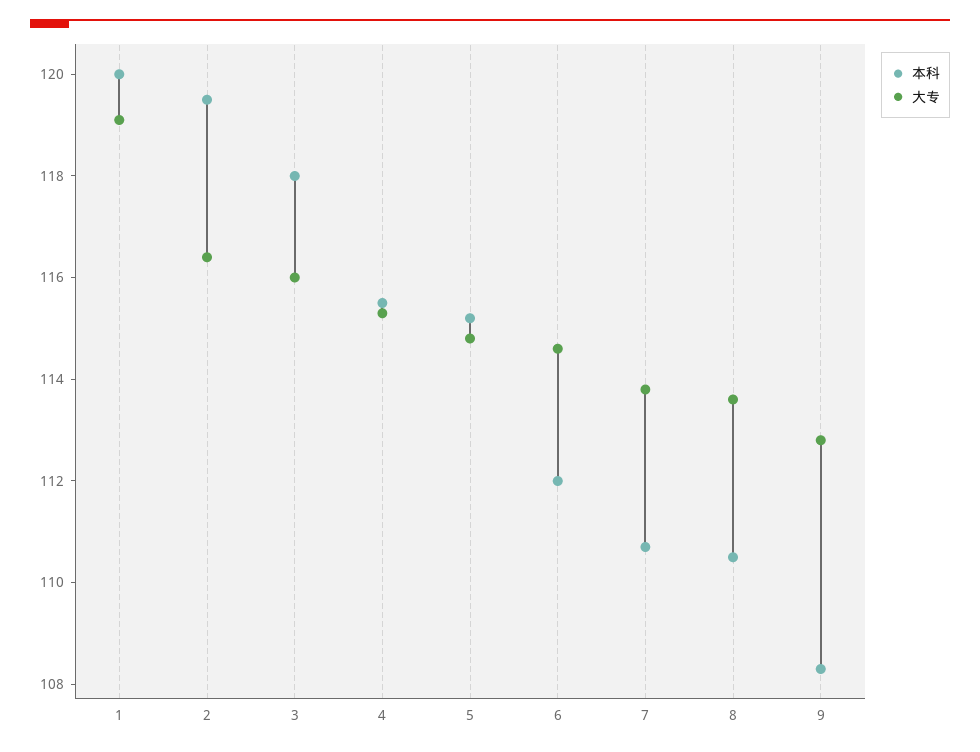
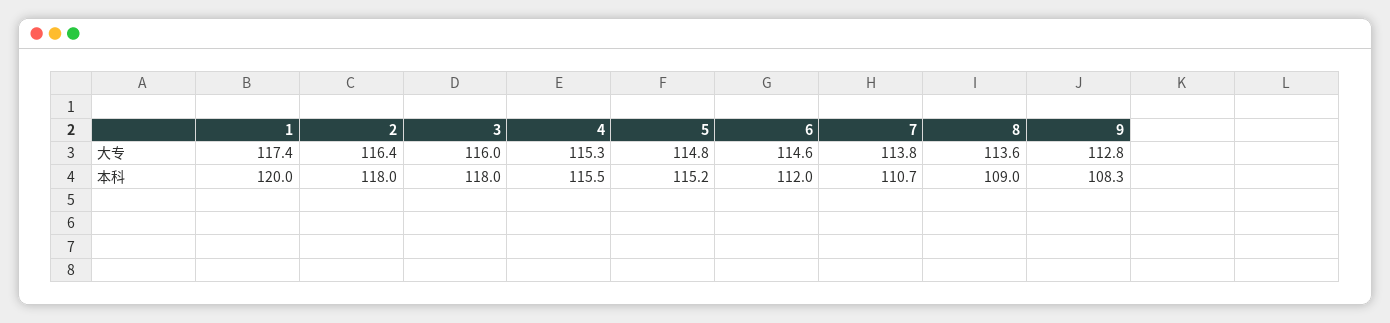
  {
    "本科": {
      "1": 120,
-     "2": 119.5,
+     "2": 118,
      "3": 118,
      "4": 115.5,
      "5": 115.2,
      "6": 112,
      "7": 110.7,
-     "8": 110.5,
+     "8": 109,
      "9": 108.3
    },
    "大专": {
-     "1": 119,
+     "1": 117.4,
      "2": 116.4,
      "3": 116,
      "4": 115.3,
      "5": 114.8,
      "6": 114.6,
      "7": 113.8,
      "8": 113.6,
      "9": 112.8
    }
  }

